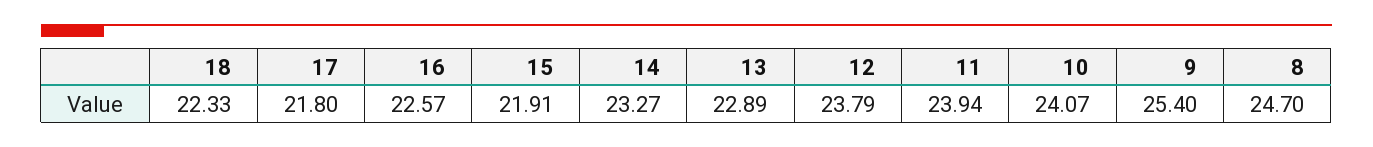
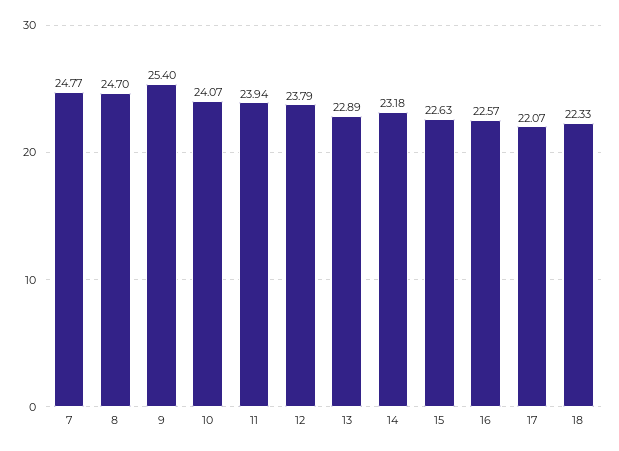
  {
    "18": 22.33,
-   "17": 21.8,
+   "17": 22.07,
    "16": 22.57,
-   "15": 21.91,
+   "15": 22.63,
-   "14": 23.27,
+   "14": 23.18,
    "13": 22.89,
    "12": 23.79,
    "11": 23.94,
    "10": 24.07,
    "9": 25.4,
-   "8": 24.7
+   "8": 24.7,
+   "7": 24.77
  }

